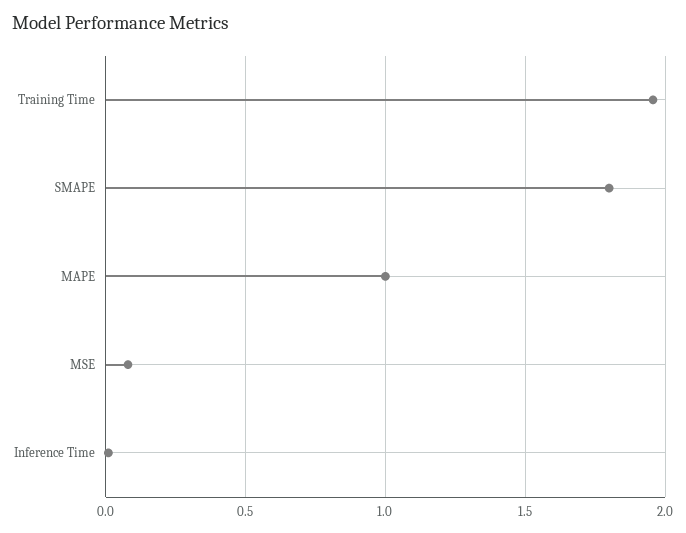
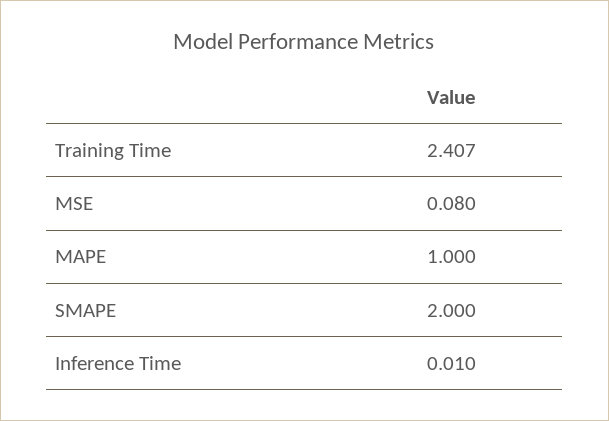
  {
-   "Training Time": 1.95,
+   "Training Time": 2.407,
-   "SMAPE": 1.8,
+   "SMAPE": 2,
    "MAPE": 1,
    "MSE": 0.08,
    "Inference Time": 0.01
  }

